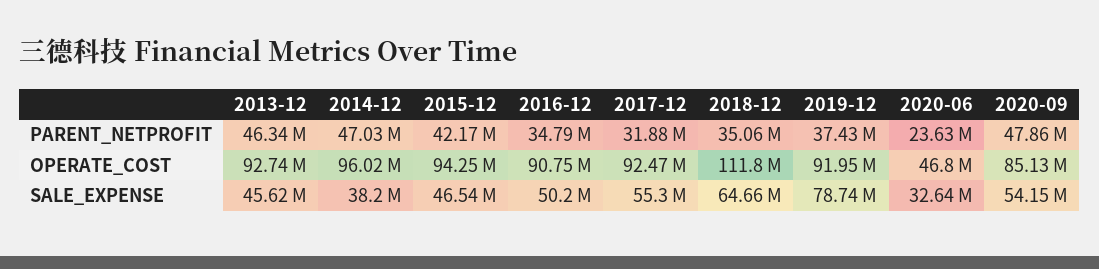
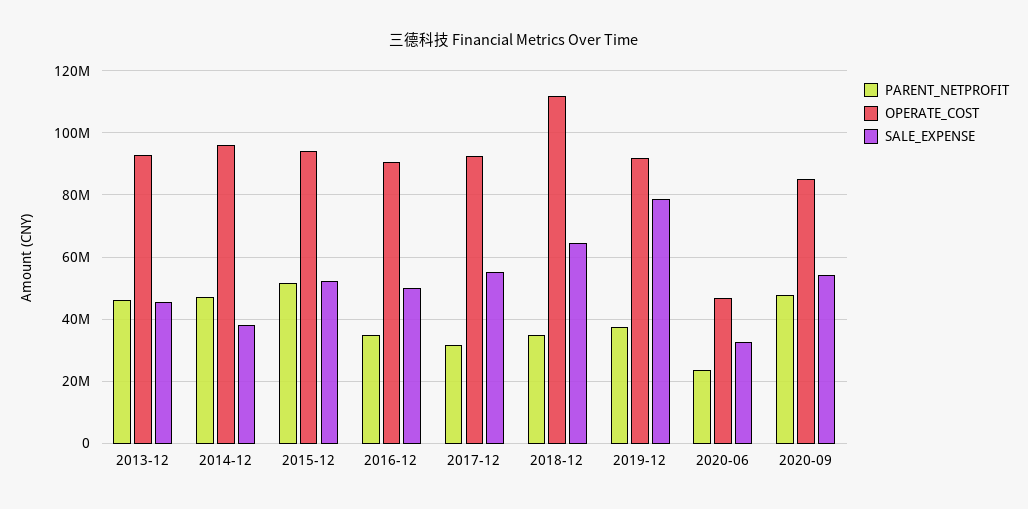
  {
    "PARENT_NETPROFIT": {
      "2013-12": 46340000,
      "2014-12": 47030000,
-     "2015-12": 42170000,
+     "2015-12": 52000000,
      "2016-12": 34790000,
      "2017-12": 31880000,
      "2018-12": 35060000,
      "2019-12": 37430000,
      "2020-06": 23630000,
      "2020-09": 47860000
    },
    "OPERATE_COST": {
      "2013-12": 92740000,
      "2014-12": 96020000,
      "2015-12": 94250000,
      "2016-12": 90750000,
      "2017-12": 92470000,
      "2018-12": 111800000,
      "2019-12": 91950000,
      "2020-06": 46800000,
      "2020-09": 85130000
    },
    "SALE_EXPENSE": {
      "2013-12": 45620000,
      "2014-12": 38200000,
-     "2015-12": 46540000,
+     "2015-12": 52000000,
      "2016-12": 50200000,
      "2017-12": 55300000,
      "2018-12": 64660000,
      "2019-12": 78740000,
      "2020-06": 32640000,
      "2020-09": 54150000
    }
  }

